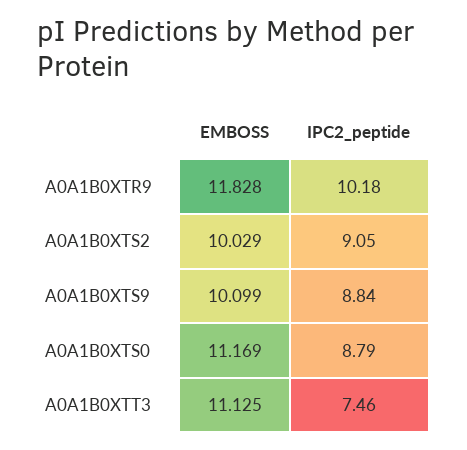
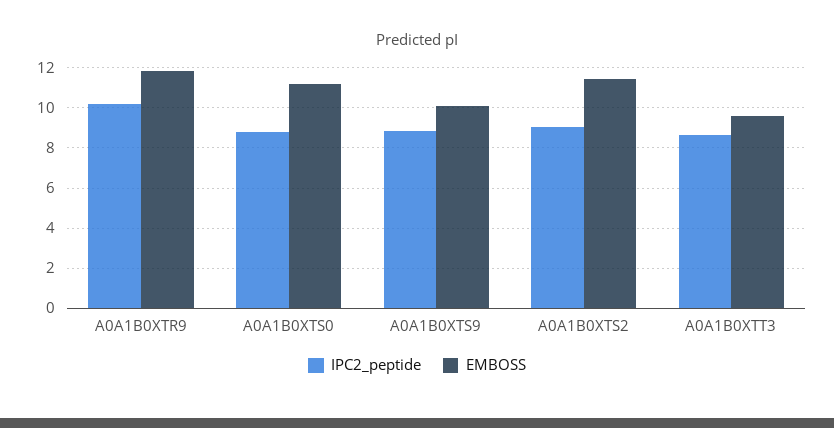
  {
    "EMBOSS": {
      "A0A1B0XTR9": 11.828,
-     "A0A1B0XTS2": 10.029,
+     "A0A1B0XTS2": 11.5,
      "A0A1B0XTS9": 10.099,
      "A0A1B0XTS0": 11.169,
-     "A0A1B0XTT3": 11.125
+     "A0A1B0XTT3": 9.5
    },
    "IPC2_peptide": {
      "A0A1B0XTR9": 10.18,
      "A0A1B0XTS2": 9.05,
      "A0A1B0XTS9": 8.84,
      "A0A1B0XTS0": 8.79,
-     "A0A1B0XTT3": 7.46
+     "A0A1B0XTT3": 8.5
    }
  }

